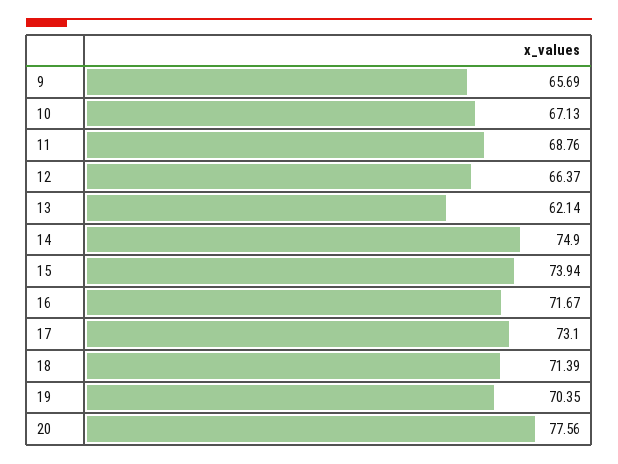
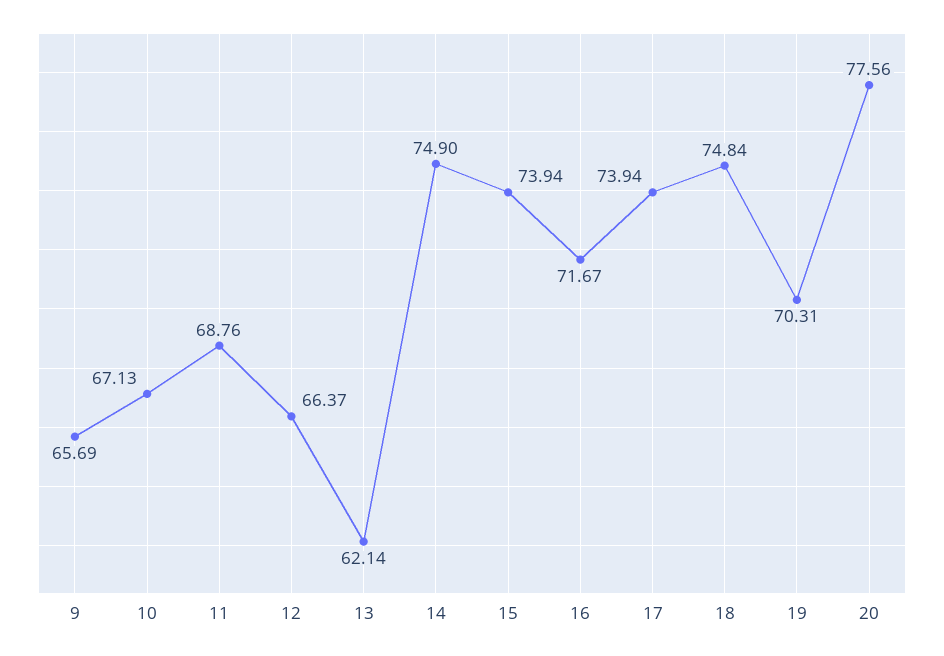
  {
    "9": 65.69,
    "10": 67.13,
    "11": 68.76,
    "12": 66.37,
    "13": 62.14,
    "14": 74.9,
    "15": 73.94,
    "16": 71.67,
-   "17": 73.1,
+   "17": 73.94,
-   "18": 71.39,
+   "18": 74.84,
-   "19": 70.35,
+   "19": 70.31,
    "20": 77.56
  }

